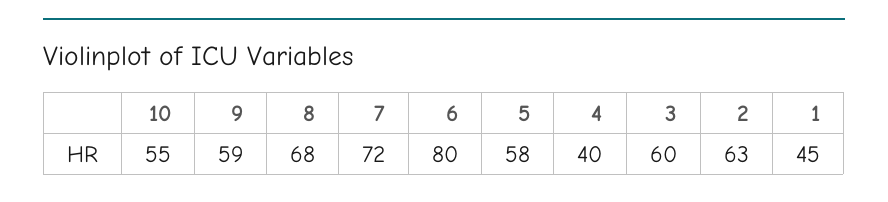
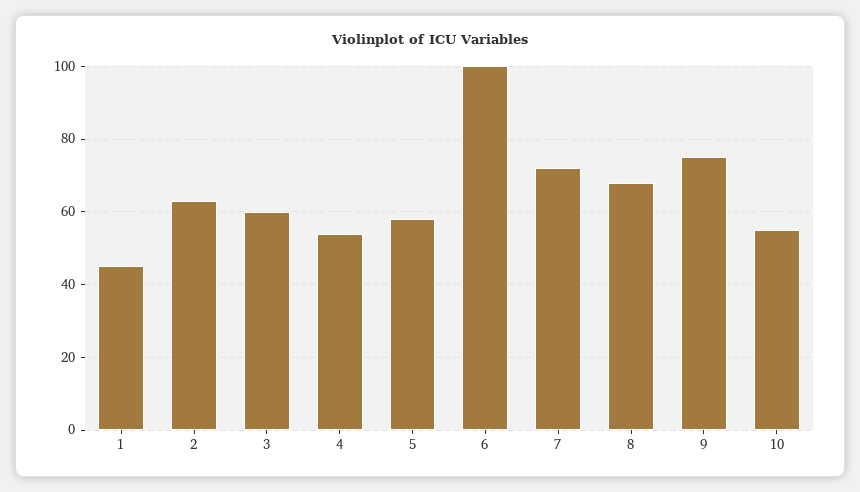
  {
    "10": 55,
-   "9": 59,
+   "9": 75,
    "8": 68,
    "7": 72,
-   "6": 80,
+   "6": 100,
    "5": 58,
-   "4": 40,
+   "4": 55,
    "3": 60,
    "2": 63,
    "1": 45
  }

